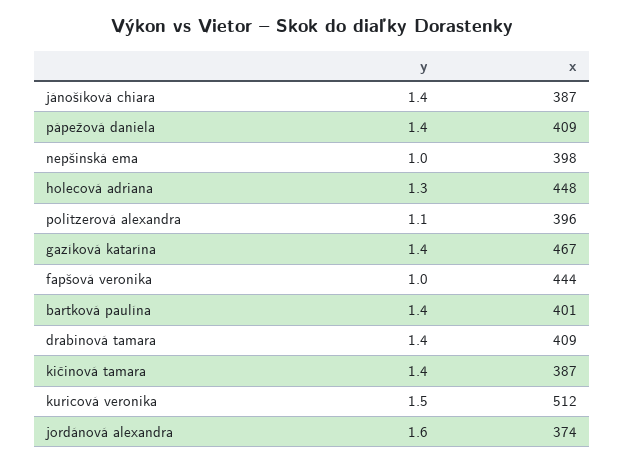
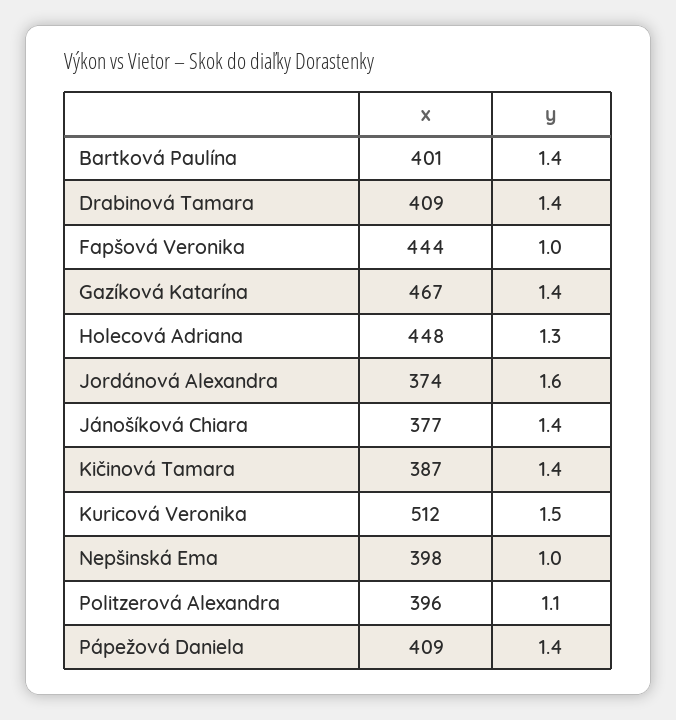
  {
    "y": {
      "jánošíková chiara": 1.4,
      "pápežová daniela": 1.4,
      "nepšinská ema": 1,
      "holecová adriana": 1.3,
      "politzerová alexandra": 1.1,
      "gazíková katarína": 1.4,
      "fapšová veronika": 1,
      "bartková paulína": 1.4,
      "drabinová tamara": 1.4,
      "kičinová tamara": 1.4,
      "kuricová veronika": 1.5,
      "jordánová alexandra": 1.6
    },
    "x": {
-     "jánošíková chiara": 387,
+     "jánošíková chiara": 377,
      "pápežová daniela": 409,
      "nepšinská ema": 398,
      "holecová adriana": 448,
      "politzerová alexandra": 396,
      "gazíková katarína": 467,
      "fapšová veronika": 444,
      "bartková paulína": 401,
      "drabinová tamara": 409,
      "kičinová tamara": 387,
      "kuricová veronika": 512,
      "jordánová alexandra": 374
    }
  }

